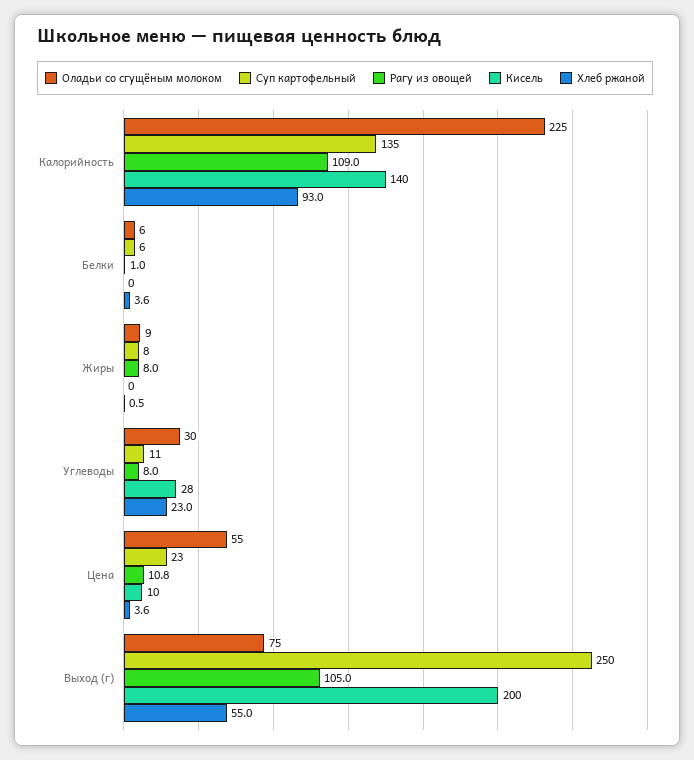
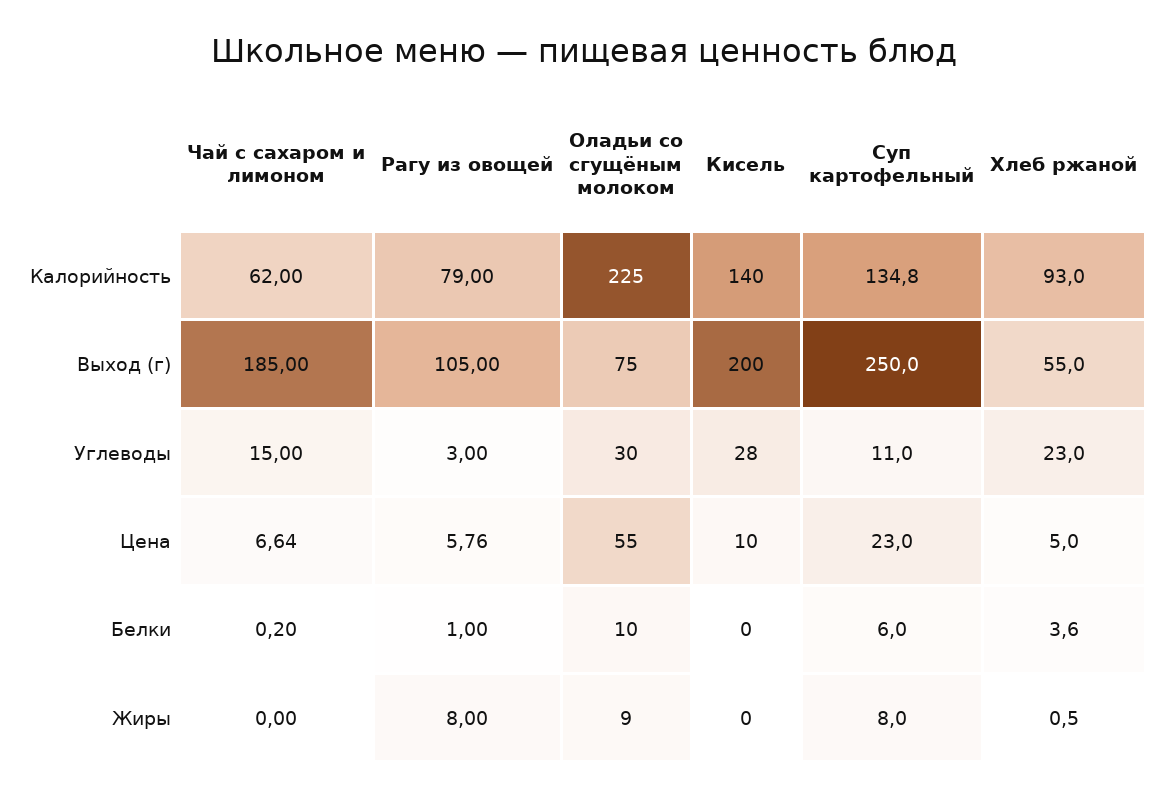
  {
    "Оладьи со сгущёным молоком": {
      "Калорийность": 225,
-     "Белки": 6,
+     "Белки": 10,
      "Жиры": 9,
      "Углеводы": 30,
      "Цена": 55,
      "Выход (г)": 75
    },
    "Суп картофельный": {
      "Калорийность": 134.8,
      "Белки": 6,
      "Жиры": 8,
      "Углеводы": 11,
      "Цена": 23,
      "Выход (г)": 250
    },
    "Рагу из овощей": {
-     "Калорийность": 109,
+     "Калорийность": 79,
      "Белки": 1,
      "Жиры": 8,
-     "Углеводы": 8,
+     "Углеводы": 3,
-     "Цена": 10.8,
+     "Цена": 5.76,
      "Выход (г)": 105
    },
    "Кисель": {
      "Калорийность": 140,
      "Белки": 0,
      "Жиры": 0,
      "Углеводы": 28,
      "Цена": 10,
      "Выход (г)": 200
    },
    "Хлеб ржаной": {
      "Калорийность": 93,
      "Белки": 3.6,
      "Жиры": 0.5,
      "Углеводы": 23,
-     "Цена": 3.6,
+     "Цена": 5,
      "Выход (г)": 55
-   }
+   },
+   "Чай с сахаром и лимоном": {
+     "Калорийность": 62,
+     "Выход (г)": 185,
+     "Углеводы": 15,
+     "Цена": 6.64,
+     "Белки": 0.2,
+     "Жиры": 0
+   }
  }

